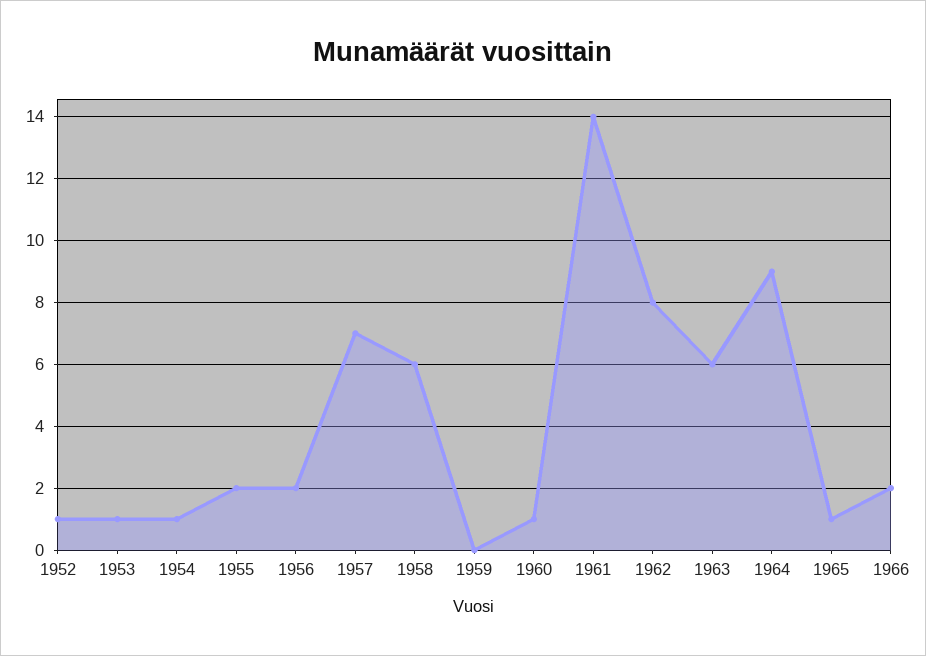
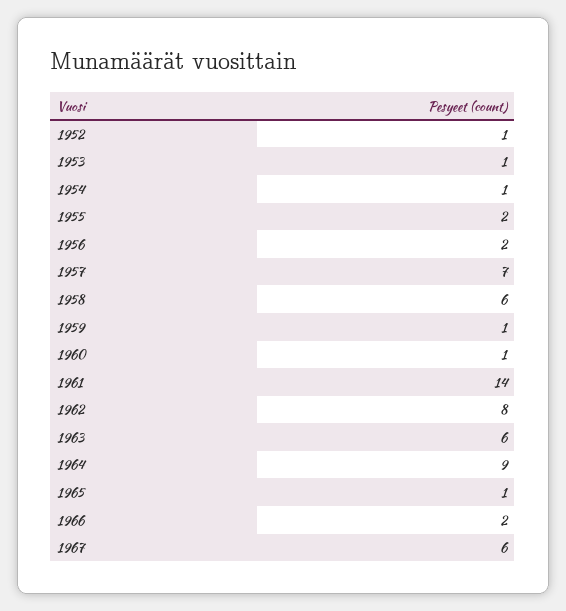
  {
    "1952": 1,
    "1953": 1,
    "1954": 1,
    "1955": 2,
    "1956": 2,
    "1957": 7,
    "1958": 6,
-   "1959": 0,
+   "1959": 1,
    "1960": 1,
    "1961": 14,
    "1962": 8,
    "1963": 6,
    "1964": 9,
    "1965": 1,
-   "1966": 2
+   "1966": 2,
+   "1967": 6
  }

